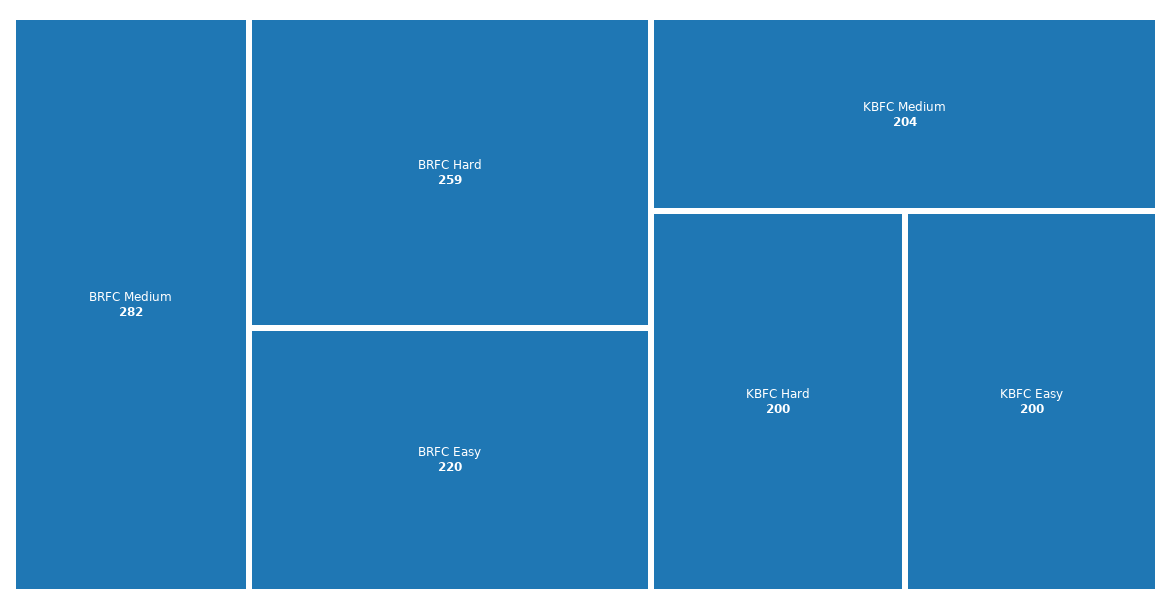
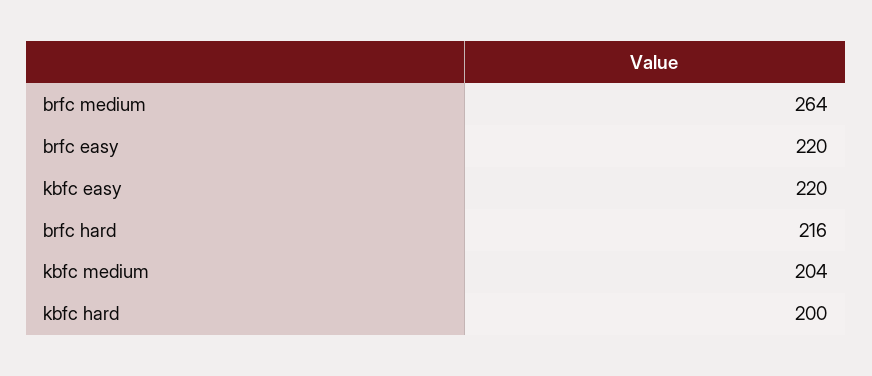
  {
-   "BRFC Medium": 282,
+   "BRFC Medium": 264,
-   "BRFC Hard": 259,
+   "BRFC Hard": 216,
    "BRFC Easy": 220,
    "KBFC Medium": 204,
    "KBFC Hard": 200,
-   "KBFC Easy": 200
+   "KBFC Easy": 220
  }

